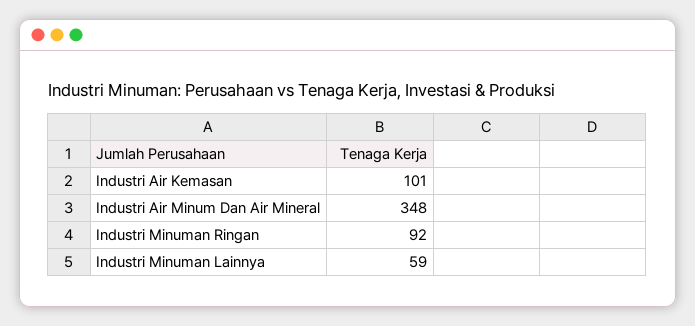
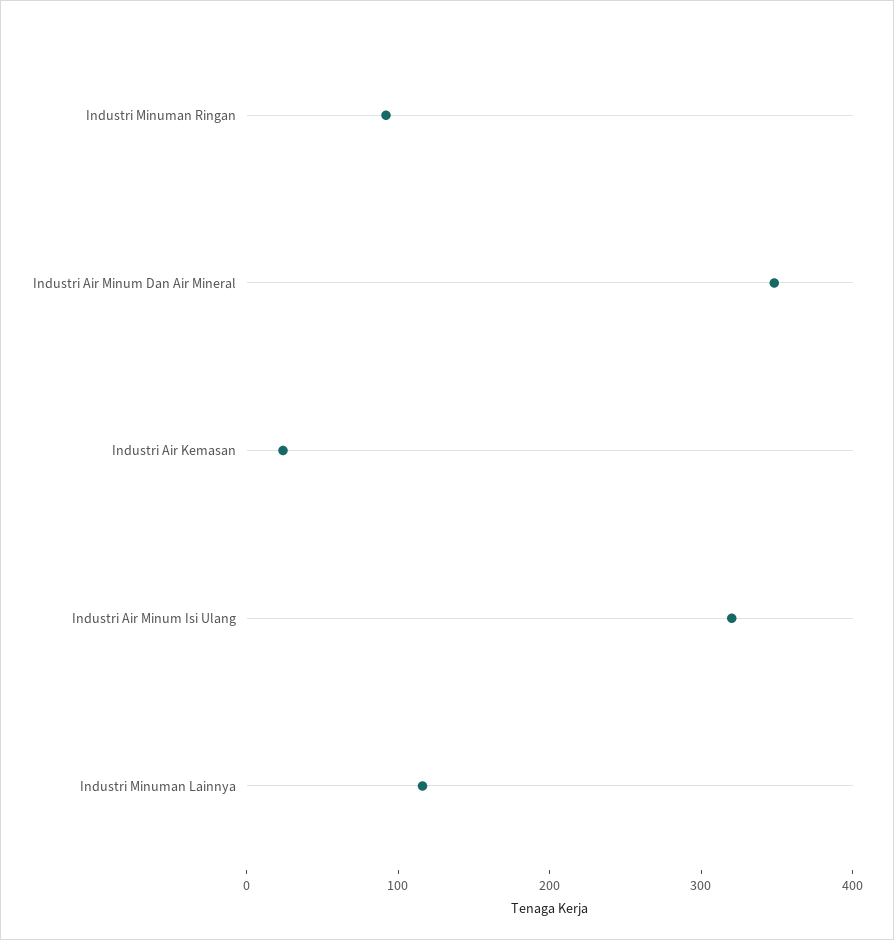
  {
-   "Industri Air Kemasan": 101,
+   "Industri Air Kemasan": 20,
    "Industri Air Minum Dan Air Mineral": 348,
    "Industri Minuman Ringan": 92,
-   "Industri Minuman Lainnya": 59
+   "Industri Minuman Lainnya": 120,
+   "Industri Air Minum Isi Ulang": 320
  }

